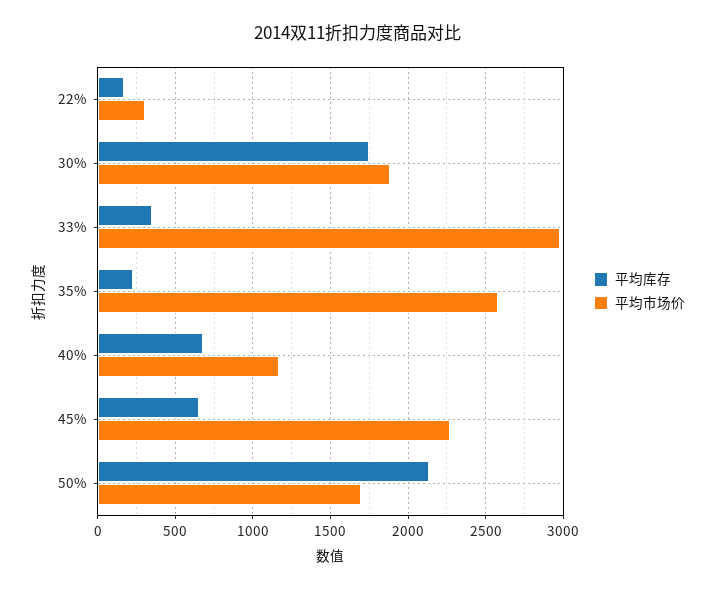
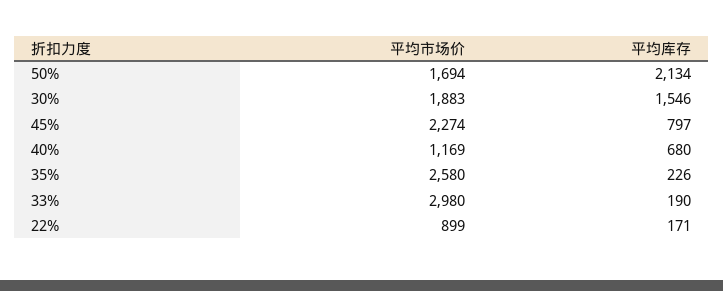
  {
    "平均库存": {
      "22%": 171,
-     "30%": 1750,
+     "30%": 1546,
-     "33%": 350,
+     "33%": 190,
      "35%": 226,
      "40%": 680,
-     "45%": 650,
+     "45%": 797,
      "50%": 2134
    },
    "平均市场价": {
-     "22%": 300,
+     "22%": 899,
      "30%": 1883,
      "33%": 2980,
      "35%": 2580,
      "40%": 1169,
      "45%": 2274,
      "50%": 1694
    }
  }

